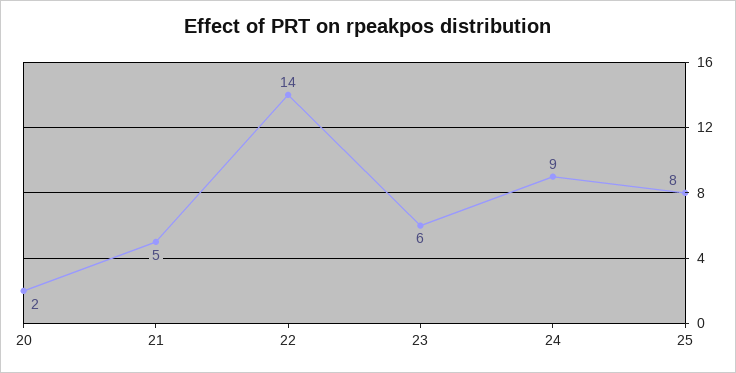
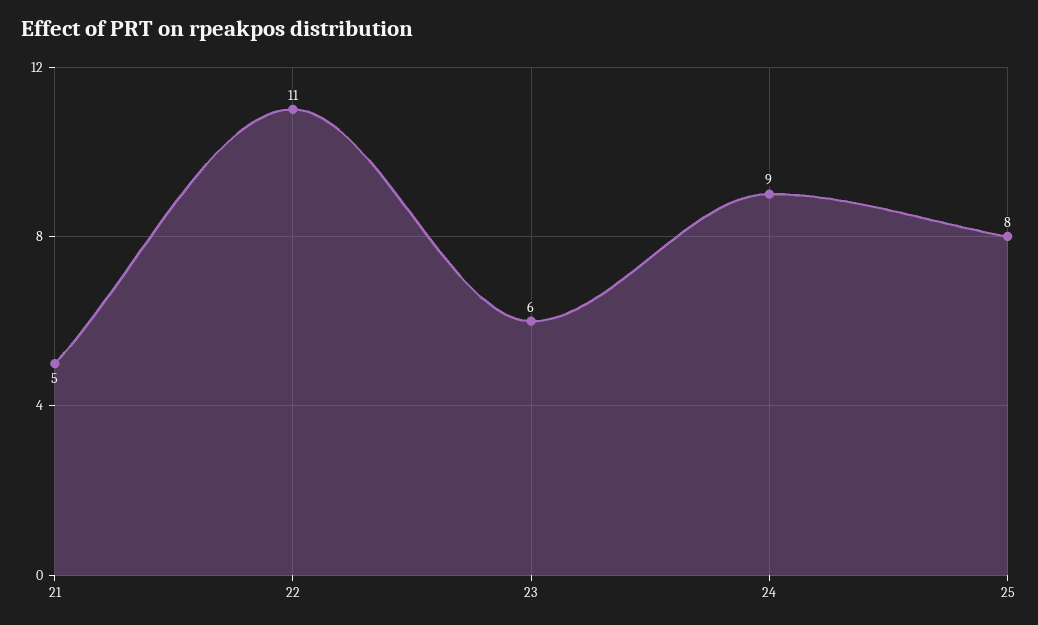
  {
-   "20": 2,
    "21": 5,
-   "22": 14,
+   "22": 11,
    "23": 6,
    "24": 9,
    "25": 8
  }

